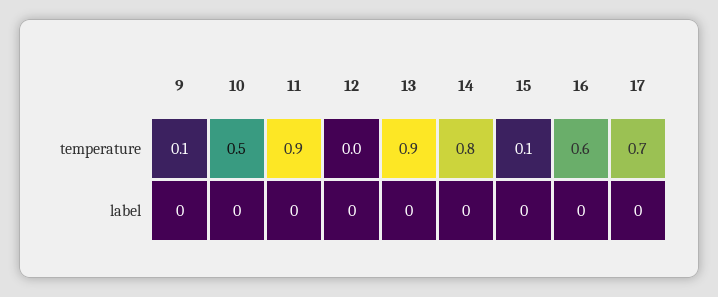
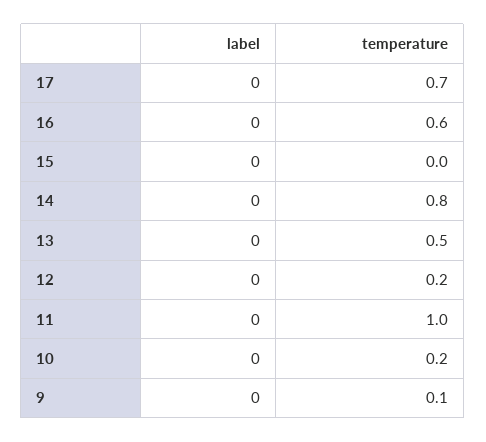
  {
    "9": {
      "temperature": 0.1,
      "label": 0
    },
    "10": {
-     "temperature": 0.5,
+     "temperature": 0.2,
      "label": 0
    },
    "11": {
-     "temperature": 0.9,
+     "temperature": 1,
      "label": 0
    },
    "12": {
-     "temperature": 0,
+     "temperature": 0.2,
      "label": 0
    },
    "13": {
-     "temperature": 0.9,
+     "temperature": 0.5,
      "label": 0
    },
    "14": {
      "temperature": 0.8,
      "label": 0
    },
    "15": {
-     "temperature": 0.1,
+     "temperature": 0,
      "label": 0
    },
    "16": {
      "temperature": 0.6,
      "label": 0
    },
    "17": {
      "temperature": 0.7,
      "label": 0
    }
  }

